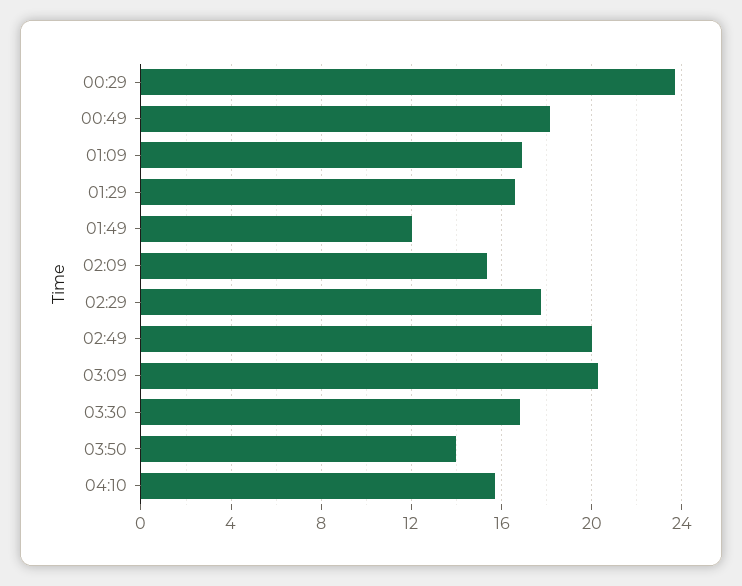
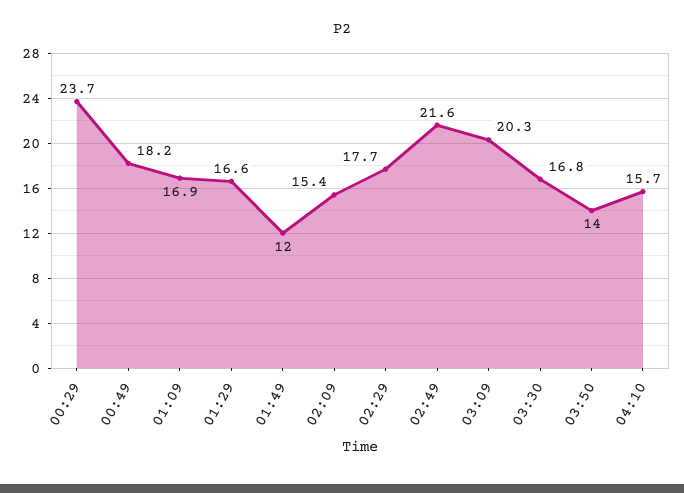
  {
    "00:29": 23.7,
    "00:49": 18.2,
    "01:09": 16.9,
    "01:29": 16.6,
    "01:49": 12,
    "02:09": 15.4,
    "02:29": 17.7,
-   "02:49": 20,
+   "02:49": 21.6,
    "03:09": 20.3,
    "03:30": 16.8,
    "03:50": 14,
    "04:10": 15.7
  }

